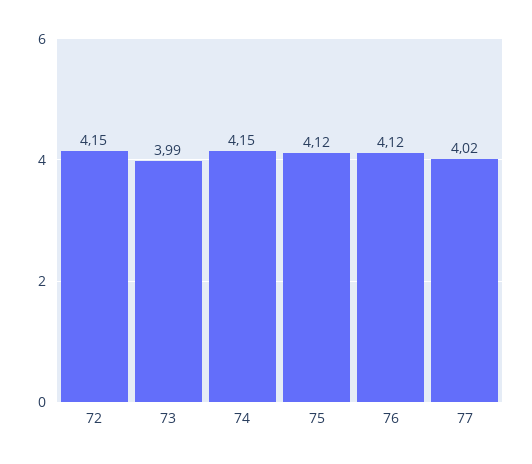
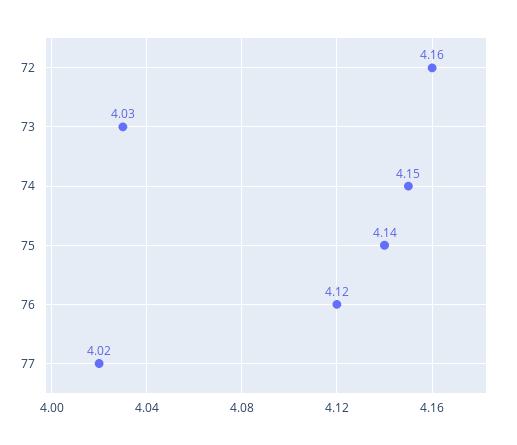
  {
-   "72": 4.15,
+   "72": 4.16,
-   "73": 3.99,
+   "73": 4.03,
    "74": 4.15,
-   "75": 4.12,
+   "75": 4.14,
    "76": 4.12,
    "77": 4.02
  }

